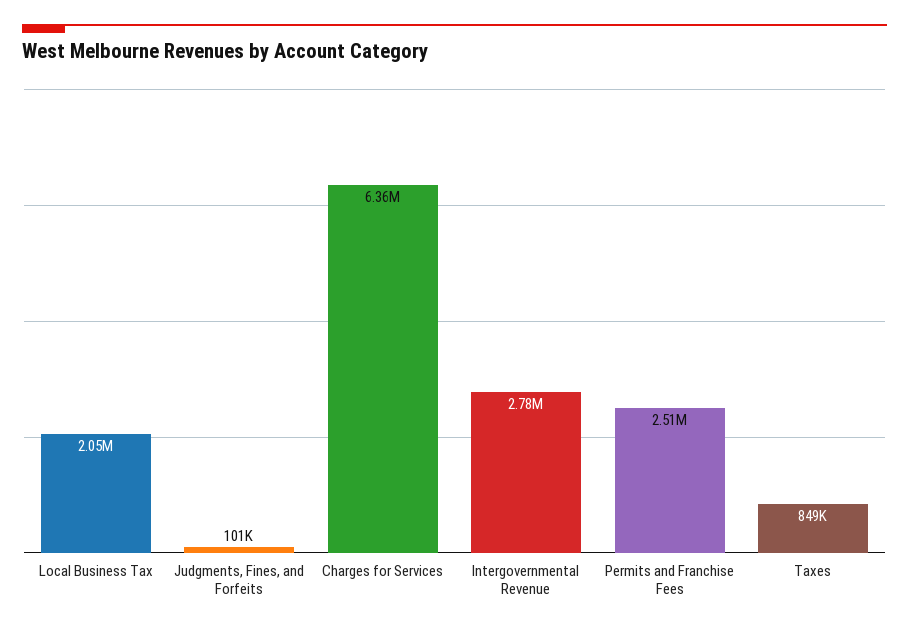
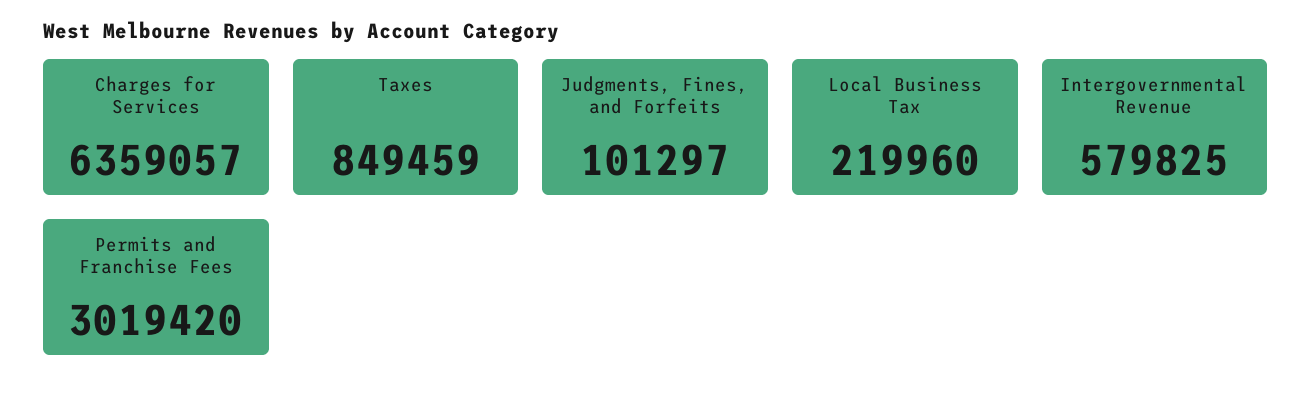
  {
-   "Local Business Tax": 2050000,
+   "Local Business Tax": 219960,
    "Judgments, Fines, and Forfeits": 101297,
    "Charges for Services": 6359057,
-   "Intergovernmental Revenue": 2780000,
+   "Intergovernmental Revenue": 579825,
-   "Permits and Franchise Fees": 2510000,
+   "Permits and Franchise Fees": 3019420,
    "Taxes": 849459
  }

